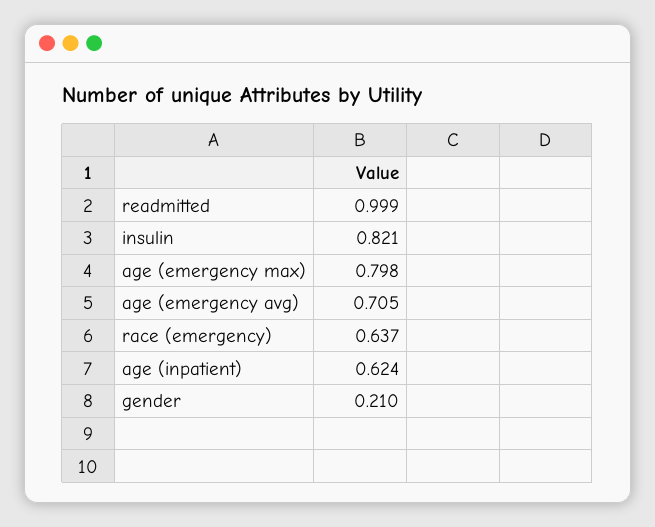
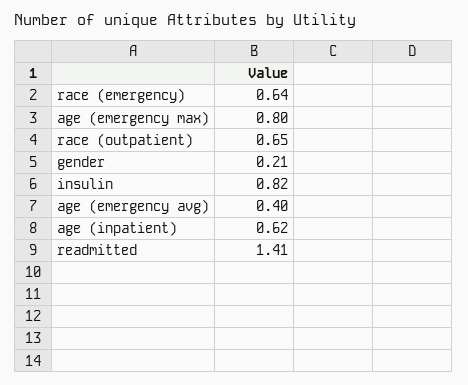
  {
-   "readmitted": 0.999,
+   "readmitted": 1.41,
    "insulin": 0.821,
    "age (emergency max)": 0.798,
-   "age (emergency avg)": 0.705,
+   "age (emergency avg)": 0.4,
    "race (emergency)": 0.637,
    "age (inpatient)": 0.624,
-   "gender": 0.21
+   "gender": 0.21,
+   "race (outpatient)": 0.65
  }

